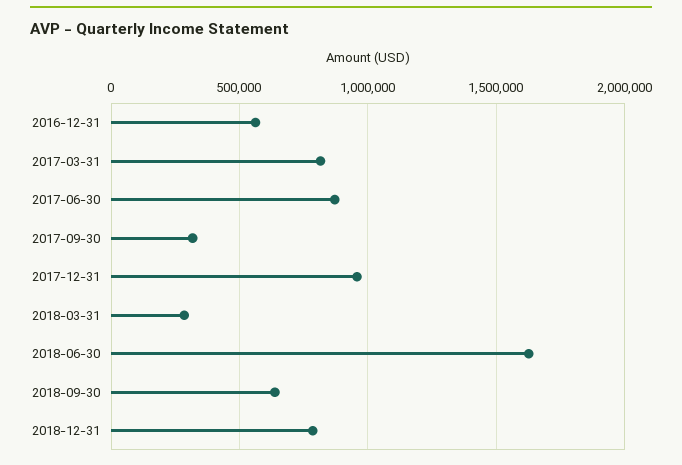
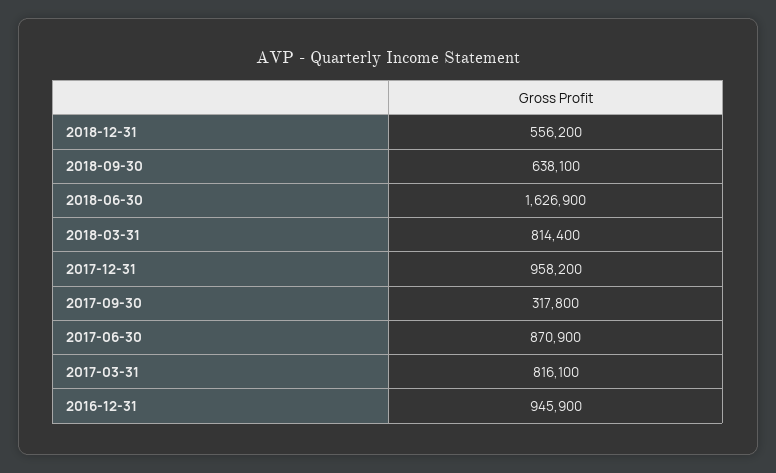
  {
-   "2016-12-31": 550000,
+   "2016-12-31": 945900,
    "2017-03-31": 816100,
    "2017-06-30": 870900,
    "2017-09-30": 317800,
    "2017-12-31": 958200,
-   "2018-03-31": 300000,
+   "2018-03-31": 814400,
    "2018-06-30": 1626900,
    "2018-09-30": 638100,
-   "2018-12-31": 800000
+   "2018-12-31": 556200
  }

